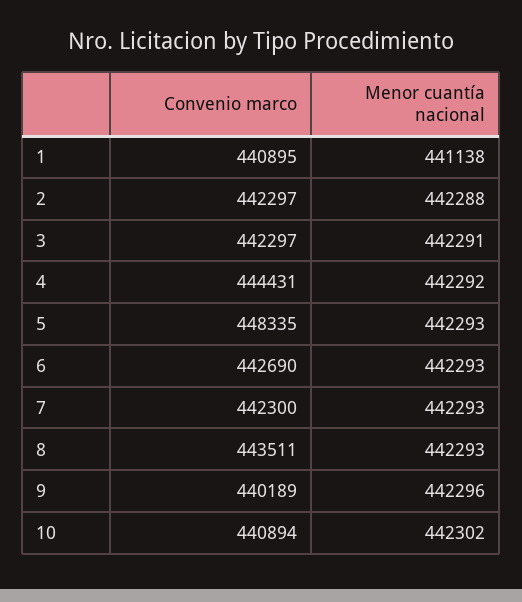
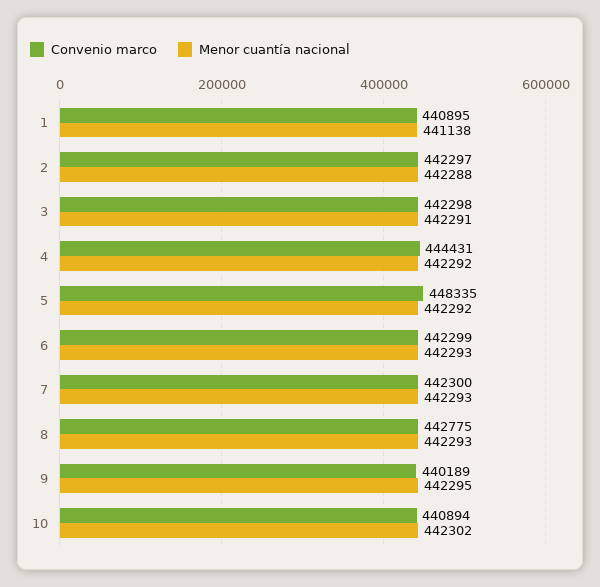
  {
    "Convenio marco": {
      "1": 440895,
      "2": 442297,
-     "3": 442297,
+     "3": 442298,
      "4": 444431,
      "5": 448335,
-     "6": 442690,
+     "6": 442299,
      "7": 442300,
-     "8": 443511,
+     "8": 442775,
      "9": 440189,
      "10": 440894
    },
    "Menor cuantía nacional": {
      "1": 441138,
      "2": 442288,
      "3": 442291,
      "4": 442292,
-     "5": 442293,
+     "5": 442292,
      "6": 442293,
      "7": 442293,
      "8": 442293,
-     "9": 442296,
+     "9": 442295,
      "10": 442302
    }
  }

